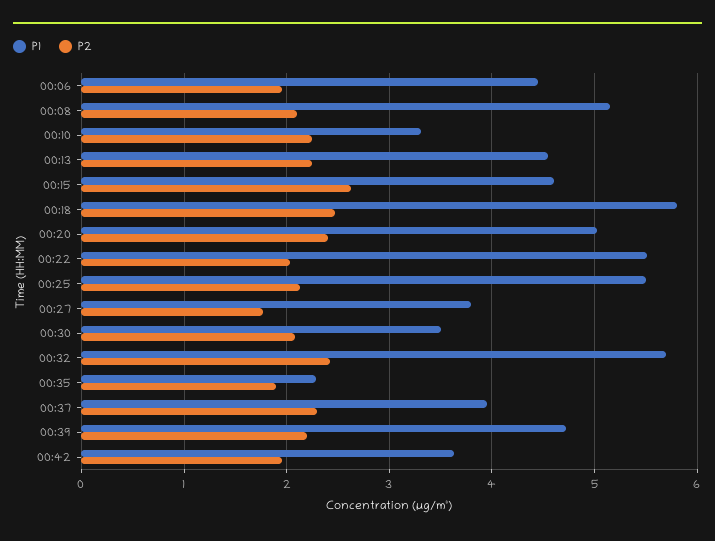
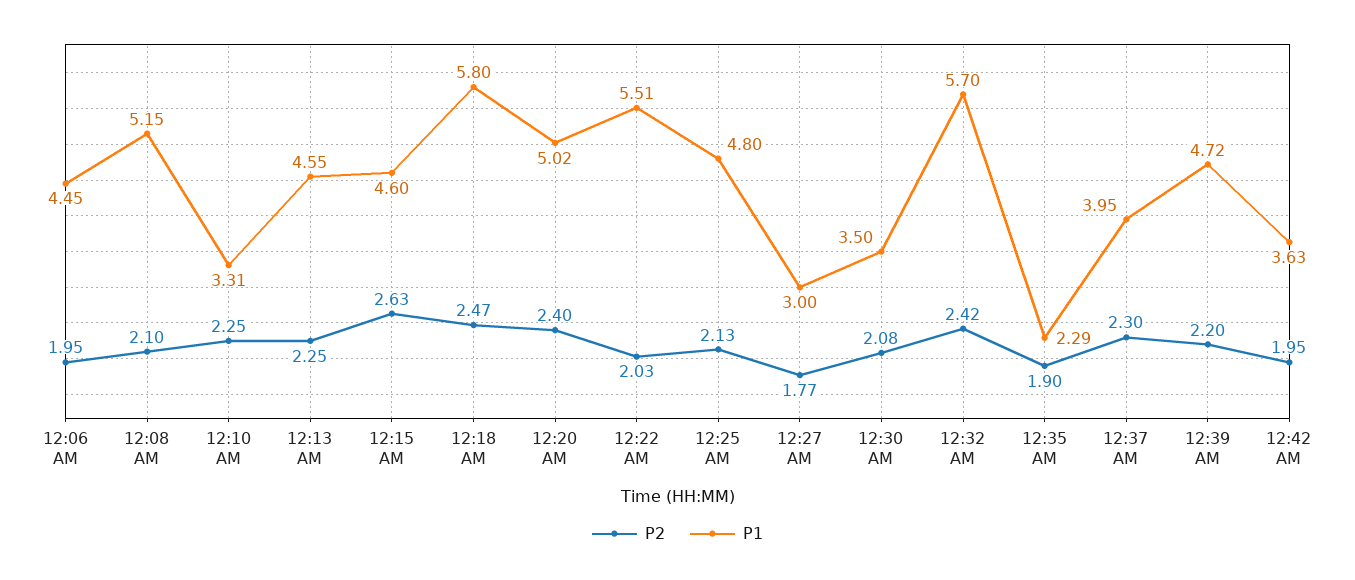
  {
    "P1": {
      "00:06": 4.45,
      "00:08": 5.15,
      "00:10": 3.31,
      "00:13": 4.55,
      "00:15": 4.6,
      "00:18": 5.8,
      "00:20": 5.02,
      "00:22": 5.51,
-     "00:25": 5.5,
+     "00:25": 4.8,
-     "00:27": 3.8,
+     "00:27": 3,
      "00:30": 3.5,
      "00:32": 5.7,
      "00:35": 2.29,
      "00:37": 3.95,
      "00:39": 4.72,
      "00:42": 3.63
    },
    "P2": {
      "00:06": 1.95,
      "00:08": 2.1,
      "00:10": 2.25,
      "00:13": 2.25,
      "00:15": 2.63,
      "00:18": 2.47,
      "00:20": 2.4,
      "00:22": 2.03,
      "00:25": 2.13,
      "00:27": 1.77,
      "00:30": 2.08,
      "00:32": 2.42,
      "00:35": 1.9,
      "00:37": 2.3,
      "00:39": 2.2,
      "00:42": 1.95
    }
  }

